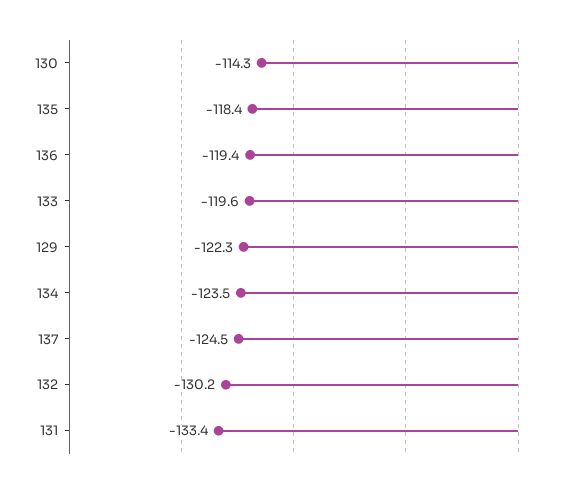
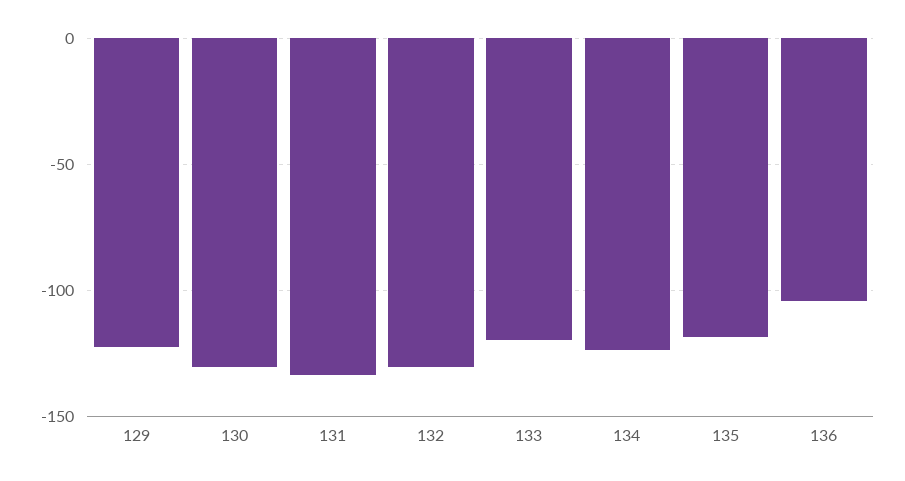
  {
-   "130": -114.3,
+   "130": -130,
    "135": -118.4,
-   "136": -119.4,
+   "136": -105,
    "133": -119.6,
    "129": -122.3,
    "134": -123.5,
-   "137": -124.5,
    "132": -130.2,
    "131": -133.4
  }

